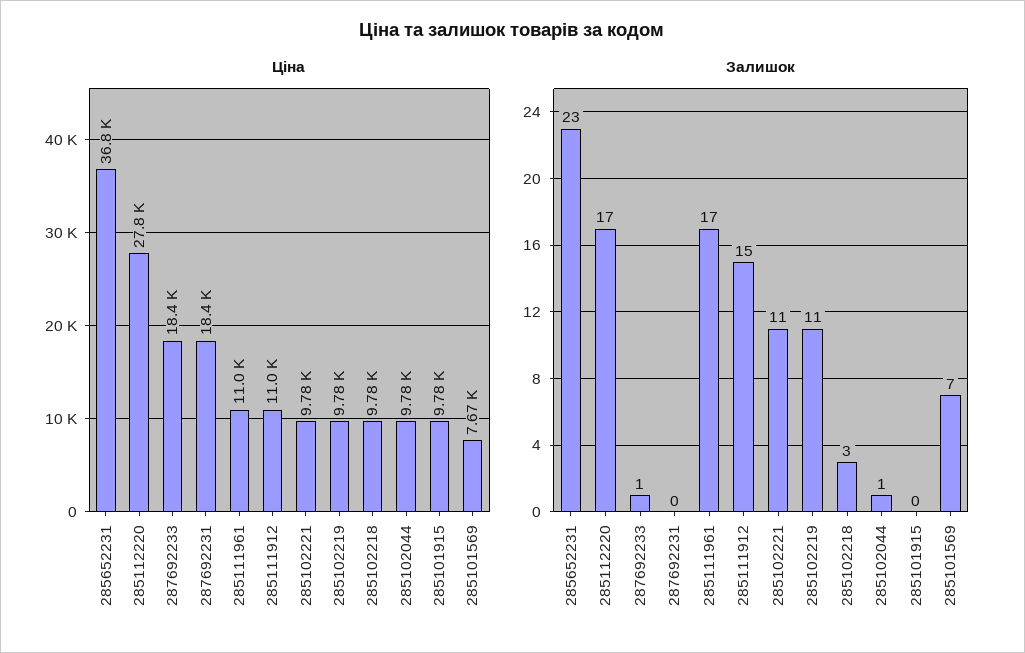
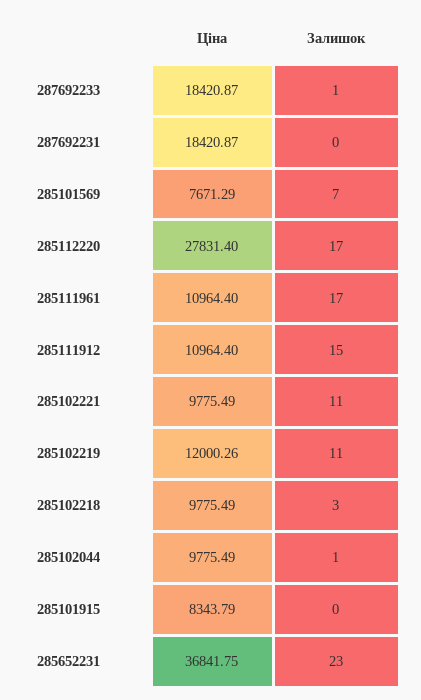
  {
    "Ціна": {
      "285652231": 36841.75,
      "285112220": 27831.4,
      "287692233": 18420.87,
      "287692231": 18420.87,
      "285111961": 10964.4,
      "285111912": 10964.4,
      "285102221": 9775.49,
-     "285102219": 9780,
+     "285102219": 12000.26,
      "285102218": 9775.49,
      "285102044": 9775.49,
-     "285101915": 9780,
+     "285101915": 8343.79,
      "285101569": 7671.29
    },
    "Залишок": {
      "285652231": 23,
      "285112220": 17,
      "287692233": 1,
      "287692231": 0,
      "285111961": 17,
      "285111912": 15,
      "285102221": 11,
      "285102219": 11,
      "285102218": 3,
      "285102044": 1,
      "285101915": 0,
      "285101569": 7
    }
  }

